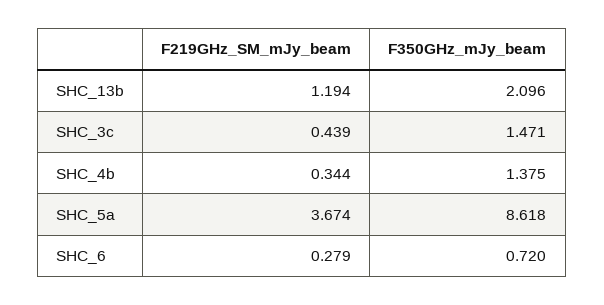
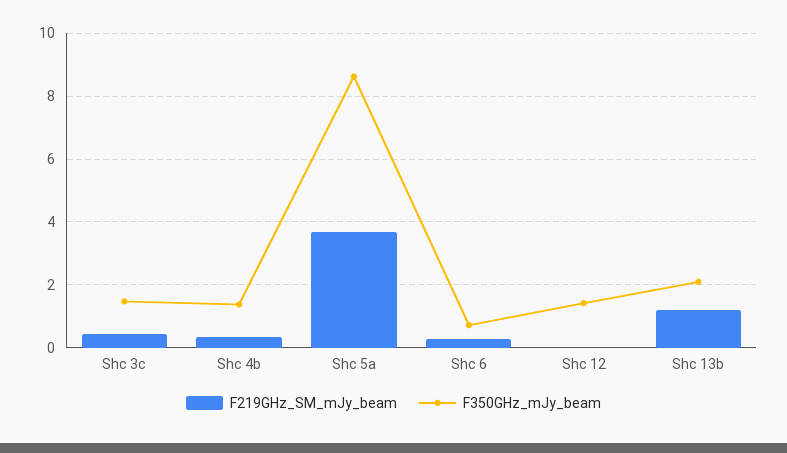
  {
    "F219GHz_SM_mJy_beam": {
      "SHC_13b": 1.194,
      "SHC_3c": 0.439,
      "SHC_4b": 0.344,
      "SHC_5a": 3.674,
-     "SHC_6": 0.279
+     "SHC_6": 0.279,
+     "Shc 12": 0
    },
    "F350GHz_mJy_beam": {
      "SHC_13b": 2.096,
      "SHC_3c": 1.471,
      "SHC_4b": 1.375,
      "SHC_5a": 8.618,
-     "SHC_6": 0.72
+     "SHC_6": 0.72,
+     "Shc 12": 1.4
    }
  }

